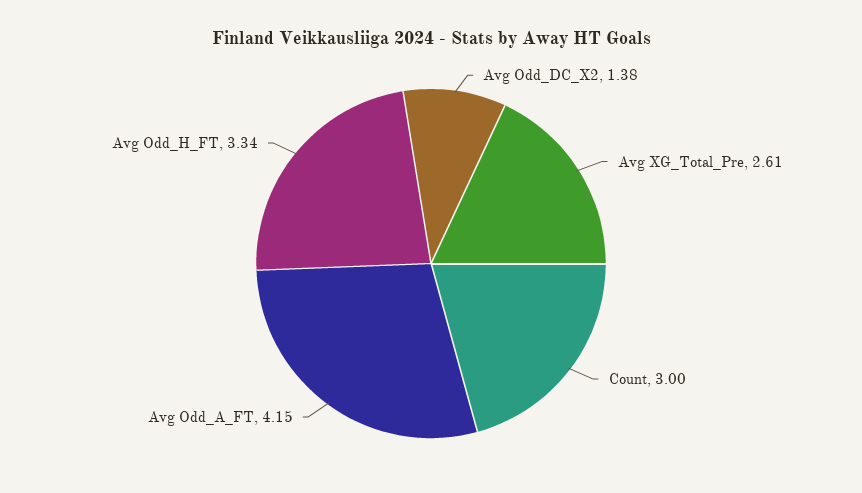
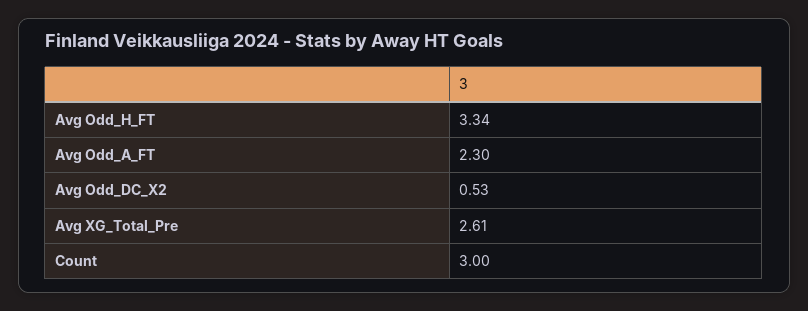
  {
-   "Avg Odd_DC_X2": 1.38,
+   "Avg Odd_DC_X2": 0.53,
    "Avg XG_Total_Pre": 2.61,
    "Count": 3,
-   "Avg Odd_A_FT": 4.15,
+   "Avg Odd_A_FT": 2.3,
    "Avg Odd_H_FT": 3.34
  }

